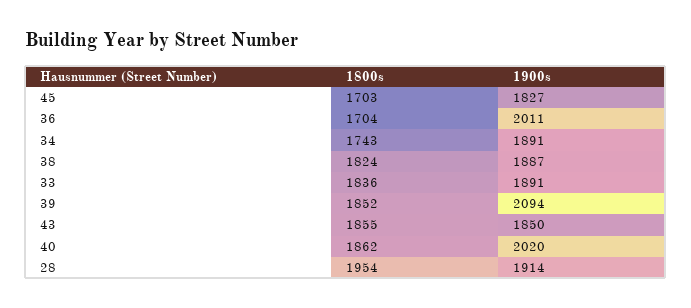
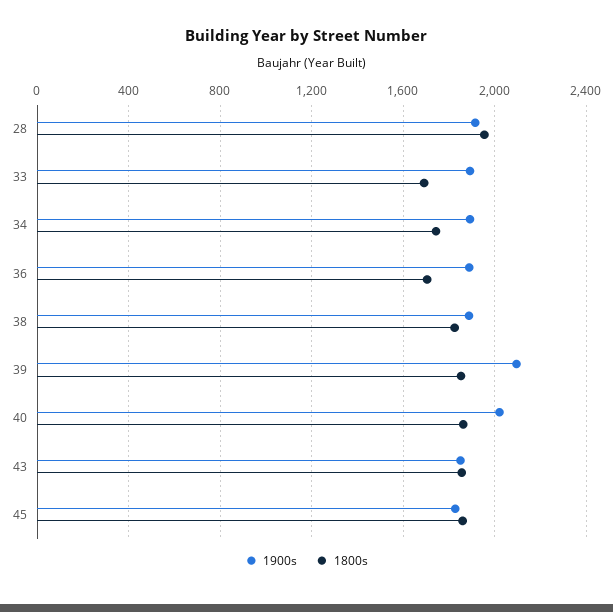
  {
    "1800s": {
-     "45": 1703,
+     "45": 1850,
      "36": 1704,
      "34": 1743,
      "38": 1824,
-     "33": 1836,
+     "33": 1700,
      "39": 1852,
      "43": 1855,
      "40": 1862,
      "28": 1954
    },
    "1900s": {
      "45": 1827,
-     "36": 2011,
+     "36": 1900,
      "34": 1891,
      "38": 1887,
      "33": 1891,
      "39": 2094,
      "43": 1850,
      "40": 2020,
      "28": 1914
    }
  }

